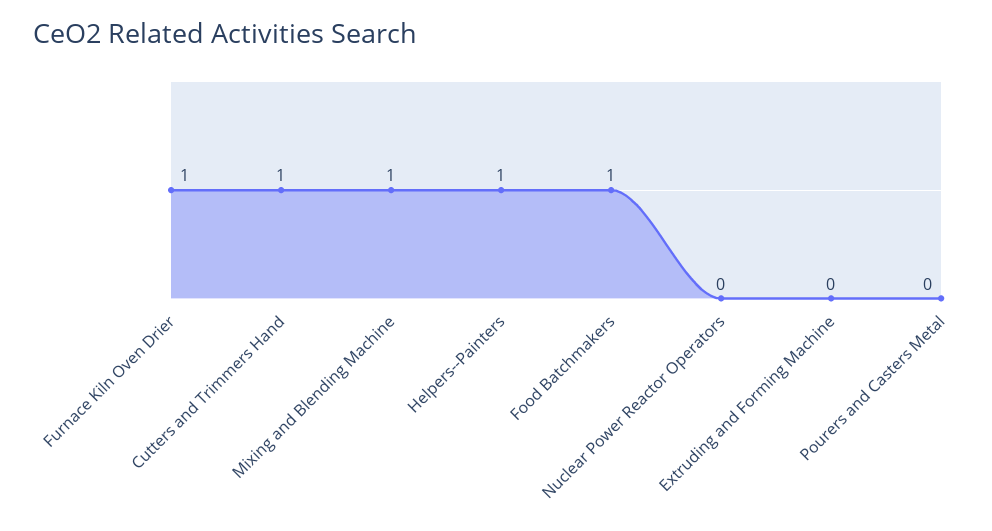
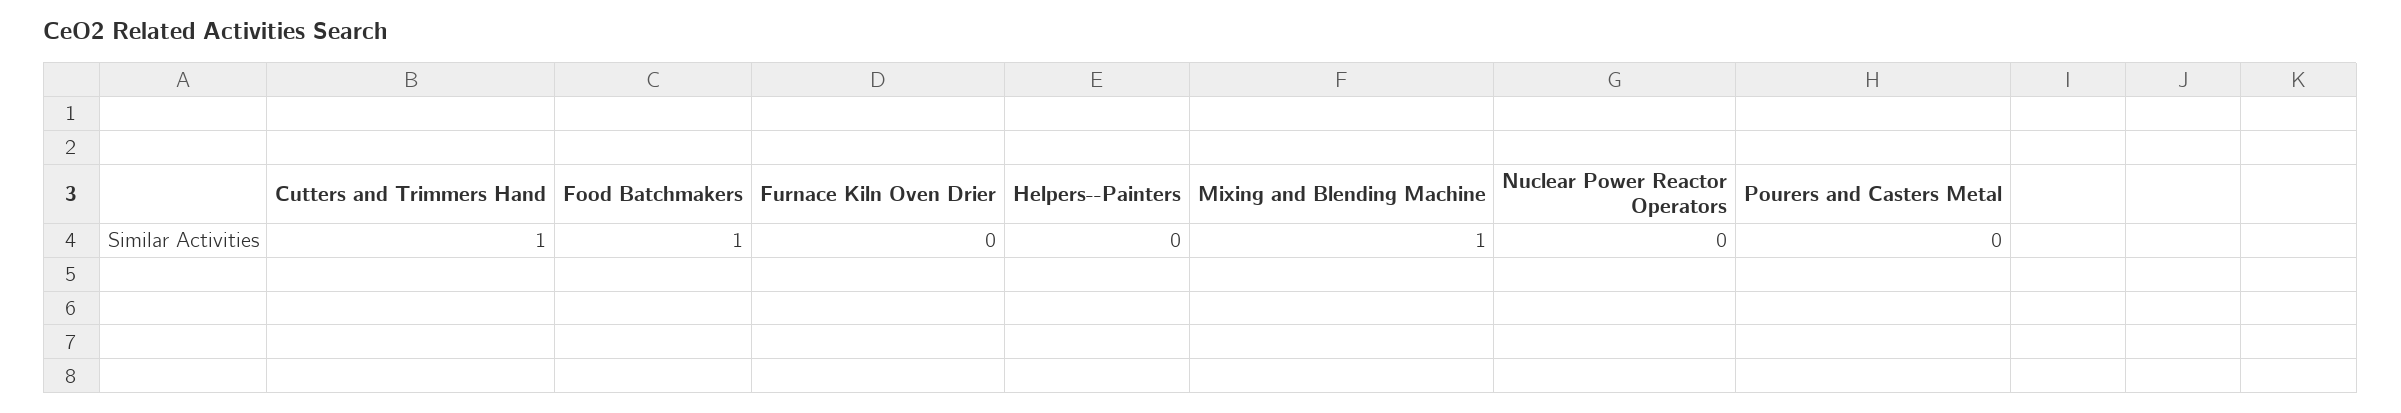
  {
-   "Furnace Kiln Oven Drier": 1,
+   "Furnace Kiln Oven Drier": 0,
    "Cutters and Trimmers Hand": 1,
    "Mixing and Blending Machine": 1,
-   "Helpers--Painters": 1,
+   "Helpers--Painters": 0,
    "Food Batchmakers": 1,
    "Nuclear Power Reactor Operators": 0,
-   "Extruding and Forming Machine": 0,
    "Pourers and Casters Metal": 0
  }

